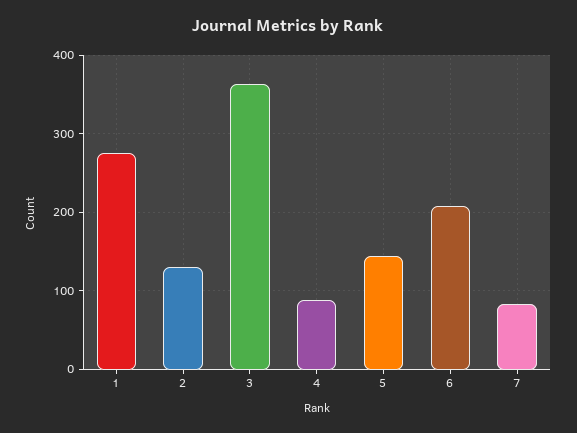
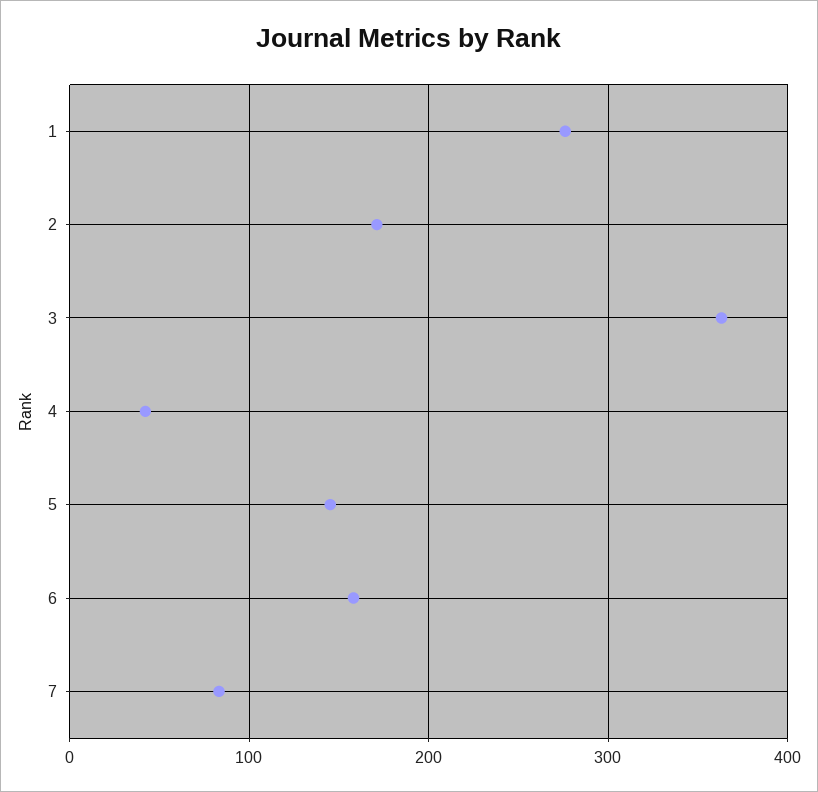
  {
    "1": 280,
-   "2": 130,
+   "2": 170,
    "3": 360,
-   "4": 90,
+   "4": 40,
    "5": 150,
-   "6": 210,
+   "6": 160,
    "7": 80
  }

